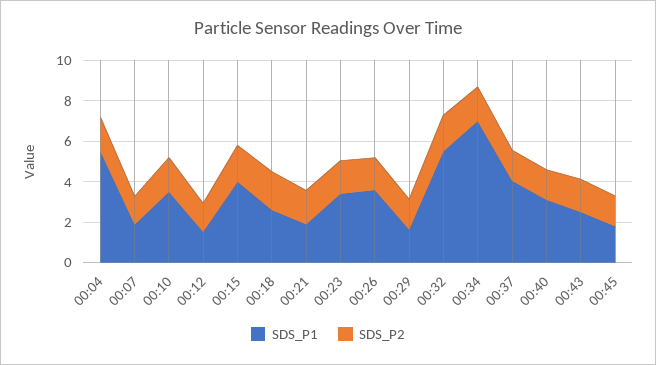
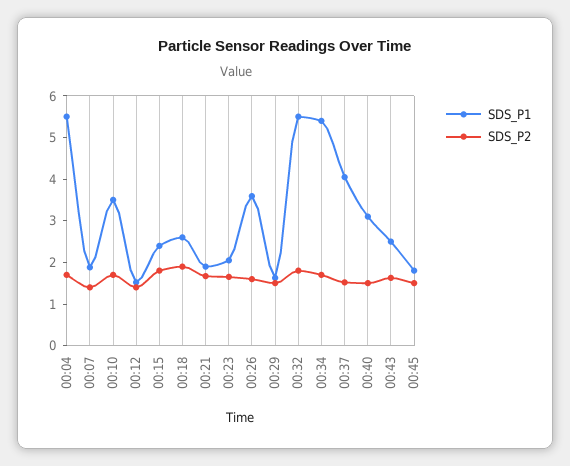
  {
    "SDS_P1": {
      "00:04": 5.6,
      "00:07": 1.8,
      "00:10": 3.6,
      "00:12": 1.6,
-     "00:15": 4,
+     "00:15": 2.4,
      "00:18": 2.6,
      "00:21": 2,
-     "00:23": 3.5,
+     "00:23": 2,
      "00:26": 3.6,
      "00:29": 1.6,
      "00:32": 5.6,
-     "00:34": 7,
+     "00:34": 5.4,
      "00:37": 4,
      "00:40": 3.2,
      "00:43": 2.6,
      "00:45": 1.8
    },
    "SDS_P2": {
      "00:04": 1.8,
      "00:07": 1.4,
      "00:10": 1.8,
      "00:12": 1.4,
      "00:15": 1.8,
      "00:18": 2,
      "00:21": 1.6,
      "00:23": 1.6,
      "00:26": 1.6,
      "00:29": 1.6,
      "00:32": 1.8,
      "00:34": 1.8,
      "00:37": 1.6,
      "00:40": 1.6,
      "00:43": 1.6,
      "00:45": 1.6
    }
  }

